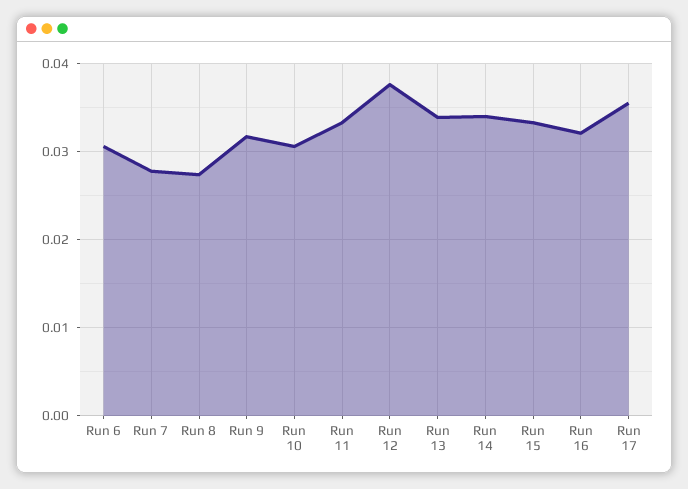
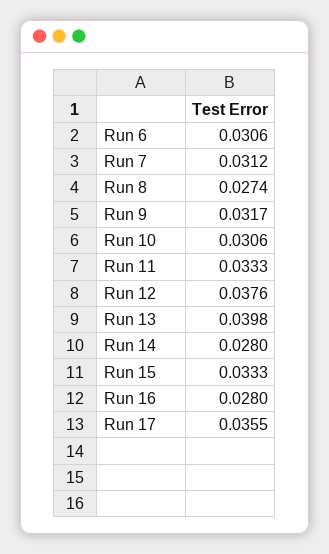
  {
    "Run 6": 0.0306,
-   "Run 7": 0.028,
+   "Run 7": 0.0312,
    "Run 8": 0.0274,
    "Run 9": 0.0317,
    "Run 10": 0.0306,
    "Run 11": 0.0333,
    "Run 12": 0.0376,
-   "Run 13": 0.034,
+   "Run 13": 0.0398,
-   "Run 14": 0.034,
+   "Run 14": 0.028,
    "Run 15": 0.0333,
-   "Run 16": 0.032,
+   "Run 16": 0.028,
    "Run 17": 0.0355
  }

